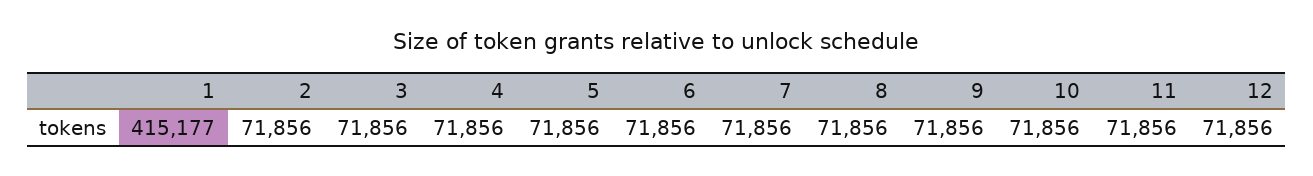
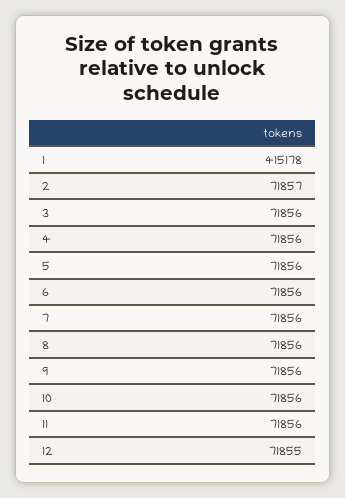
  {
-   "1": 415177,
+   "1": 415178,
-   "2": 71856,
+   "2": 71857,
    "3": 71856,
    "4": 71856,
    "5": 71856,
    "6": 71856,
    "7": 71856,
    "8": 71856,
    "9": 71856,
    "10": 71856,
    "11": 71856,
-   "12": 71856
+   "12": 71855
  }

